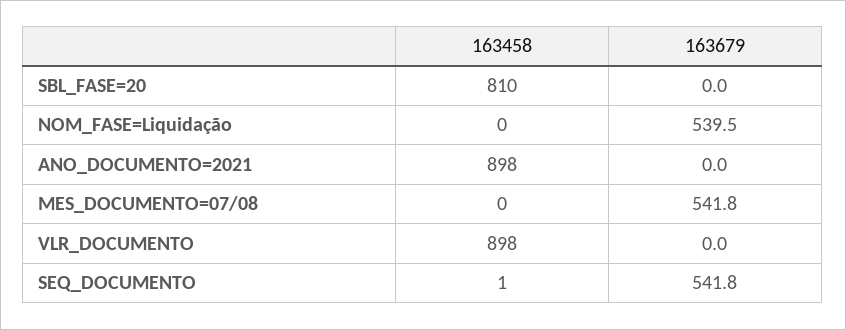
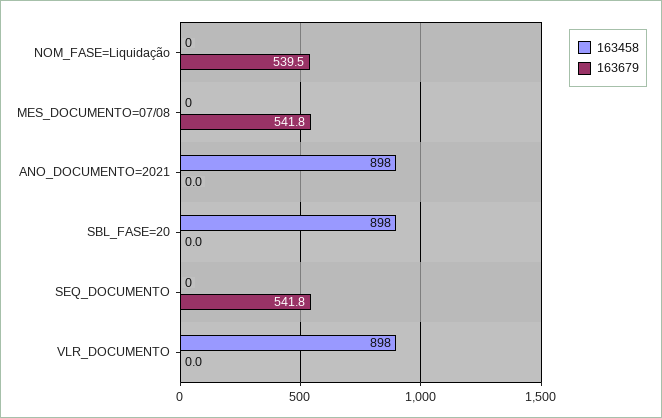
  {
    "163458": {
-     "SBL_FASE=20": 810,
+     "SBL_FASE=20": 898,
      "NOM_FASE=Liquidação": 0,
      "ANO_DOCUMENTO=2021": 898,
      "MES_DOCUMENTO=07/08": 0,
      "VLR_DOCUMENTO": 898,
-     "SEQ_DOCUMENTO": 1
+     "SEQ_DOCUMENTO": 0
    },
    "163679": {
      "SBL_FASE=20": 0,
      "NOM_FASE=Liquidação": 539.5,
      "ANO_DOCUMENTO=2021": 0,
      "MES_DOCUMENTO=07/08": 541.8,
      "VLR_DOCUMENTO": 0,
      "SEQ_DOCUMENTO": 541.8
    }
  }

